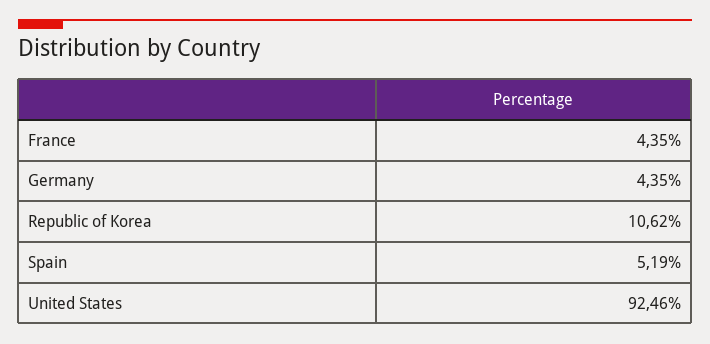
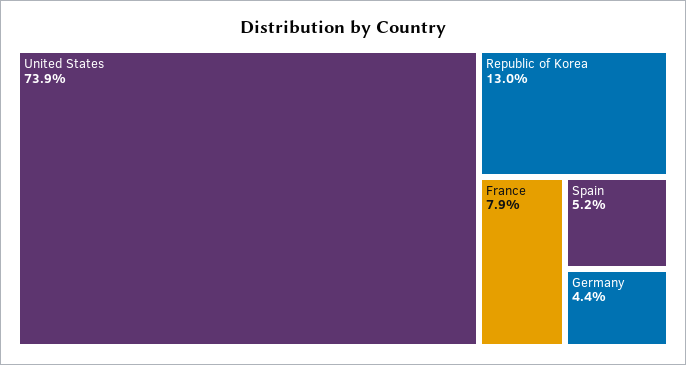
  {
-   "France": 4.35,
+   "France": 7.9,
    "Germany": 4.35,
-   "Republic of Korea": 10.62,
+   "Republic of Korea": 13,
    "Spain": 5.19,
-   "United States": 92.46
+   "United States": 73.9
  }

